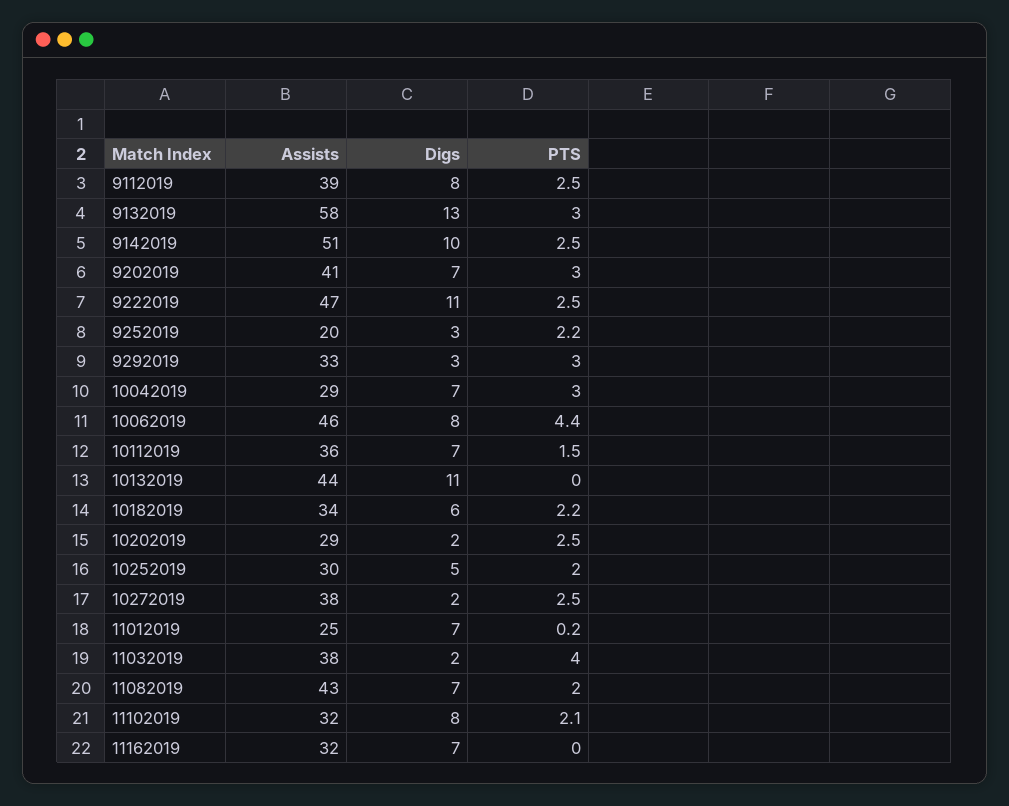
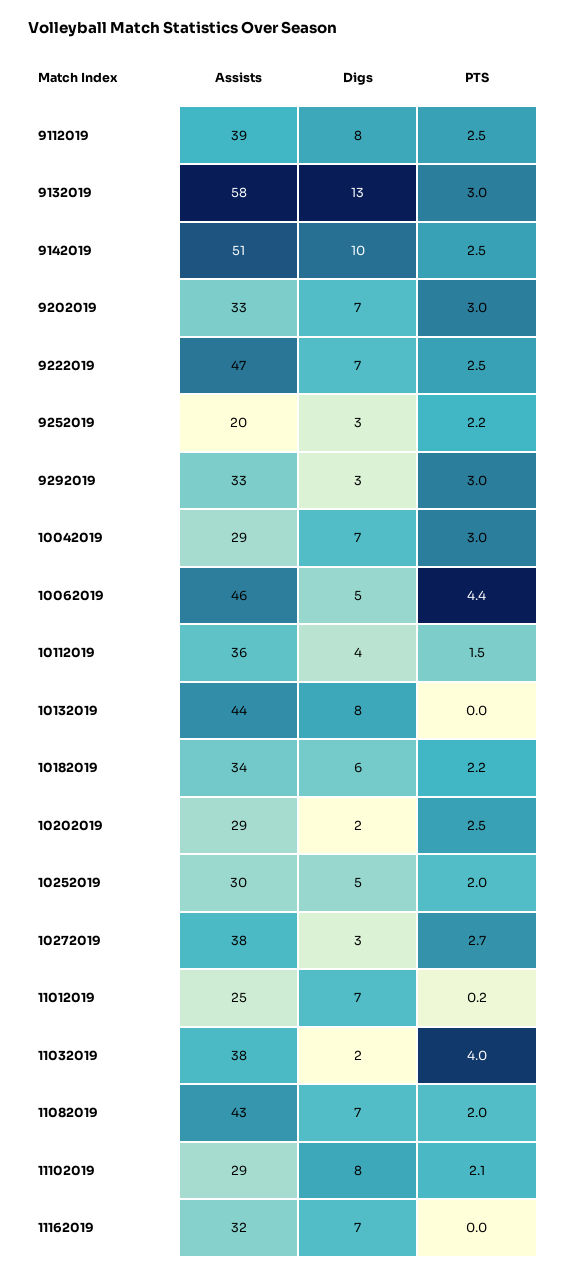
  {
    "Assists": {
      "9112019": 39,
      "9132019": 58,
      "9142019": 51,
-     "9202019": 41,
+     "9202019": 33,
      "9222019": 47,
      "9252019": 20,
      "9292019": 33,
      "10042019": 29,
      "10062019": 46,
      "10112019": 36,
      "10132019": 44,
      "10182019": 34,
      "10202019": 29,
      "10252019": 30,
      "10272019": 38,
      "11012019": 25,
      "11032019": 38,
      "11082019": 43,
-     "11102019": 32,
+     "11102019": 29,
      "11162019": 32
    },
    "Digs": {
      "9112019": 8,
      "9132019": 13,
      "9142019": 10,
      "9202019": 7,
-     "9222019": 11,
+     "9222019": 7,
      "9252019": 3,
      "9292019": 3,
      "10042019": 7,
-     "10062019": 8,
+     "10062019": 5,
-     "10112019": 7,
+     "10112019": 4,
-     "10132019": 11,
+     "10132019": 8,
      "10182019": 6,
      "10202019": 2,
      "10252019": 5,
-     "10272019": 2,
+     "10272019": 3,
      "11012019": 7,
      "11032019": 2,
      "11082019": 7,
      "11102019": 8,
      "11162019": 7
    },
    "PTS": {
      "9112019": 2.5,
      "9132019": 3,
      "9142019": 2.5,
      "9202019": 3,
      "9222019": 2.5,
      "9252019": 2.2,
      "9292019": 3,
      "10042019": 3,
      "10062019": 4.4,
      "10112019": 1.5,
      "10132019": 0,
      "10182019": 2.2,
      "10202019": 2.5,
      "10252019": 2,
-     "10272019": 2.5,
+     "10272019": 2.7,
      "11012019": 0.2,
      "11032019": 4,
      "11082019": 2,
      "11102019": 2.1,
      "11162019": 0
    }
  }

